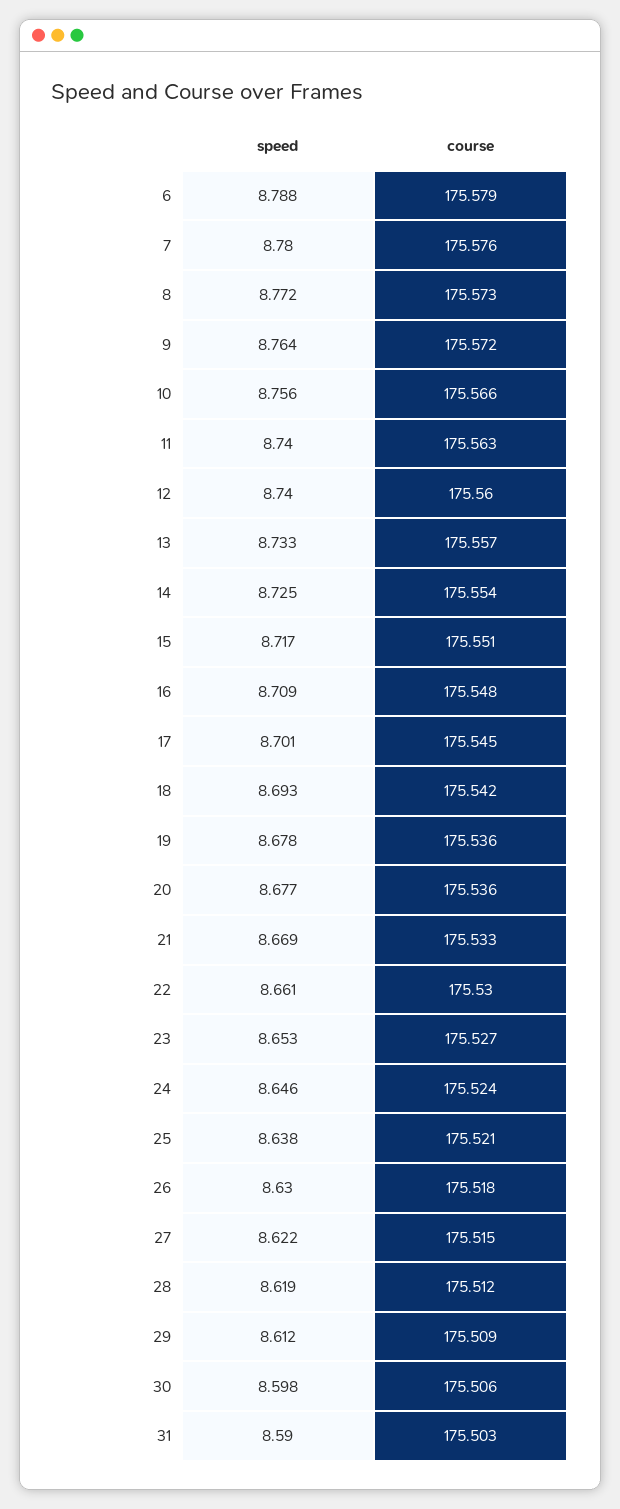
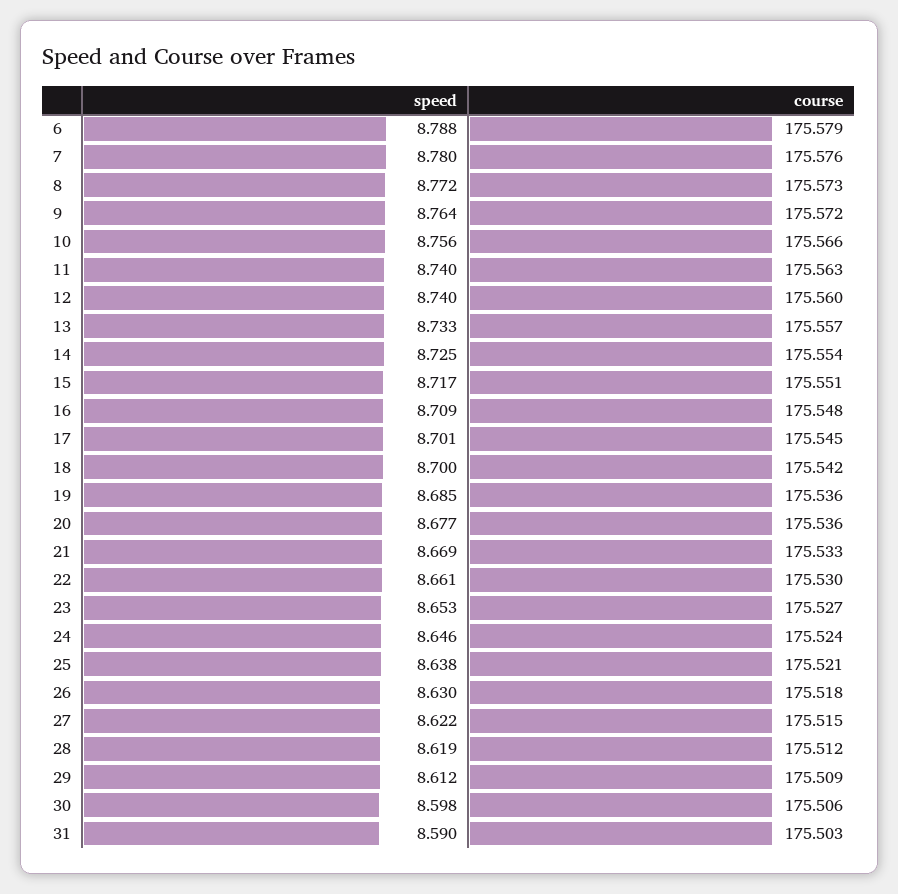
  {
    "speed": {
      "6": 8.788,
      "7": 8.78,
      "8": 8.772,
      "9": 8.764,
      "10": 8.756,
      "11": 8.74,
      "12": 8.74,
      "13": 8.733,
      "14": 8.725,
      "15": 8.717,
      "16": 8.709,
      "17": 8.701,
-     "18": 8.693,
+     "18": 8.7,
-     "19": 8.678,
+     "19": 8.685,
      "20": 8.677,
      "21": 8.669,
      "22": 8.661,
      "23": 8.653,
      "24": 8.646,
      "25": 8.638,
      "26": 8.63,
      "27": 8.622,
      "28": 8.619,
      "29": 8.612,
      "30": 8.598,
      "31": 8.59
    },
    "course": {
      "6": 175.579,
      "7": 175.576,
      "8": 175.573,
      "9": 175.572,
      "10": 175.566,
      "11": 175.563,
      "12": 175.56,
      "13": 175.557,
      "14": 175.554,
      "15": 175.551,
      "16": 175.548,
      "17": 175.545,
      "18": 175.542,
      "19": 175.536,
      "20": 175.536,
      "21": 175.533,
      "22": 175.53,
      "23": 175.527,
      "24": 175.524,
      "25": 175.521,
      "26": 175.518,
      "27": 175.515,
      "28": 175.512,
      "29": 175.509,
      "30": 175.506,
      "31": 175.503
    }
  }

